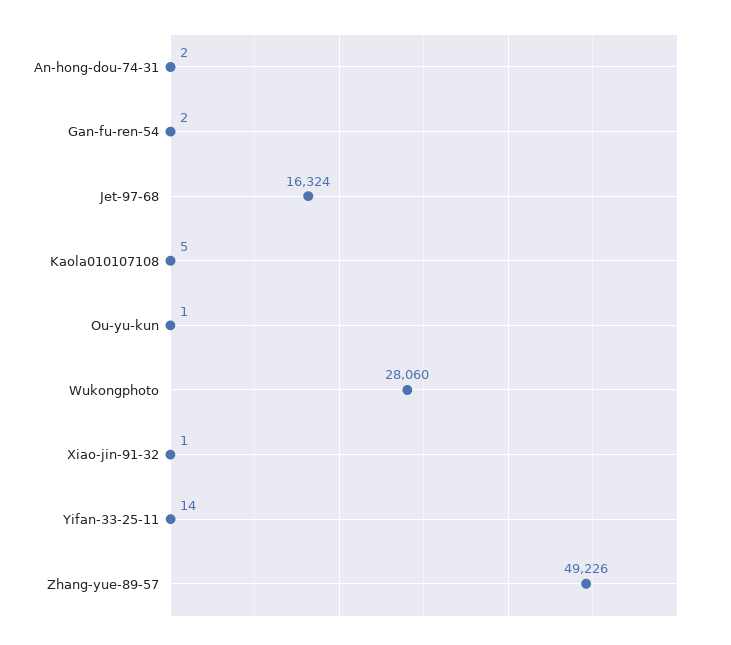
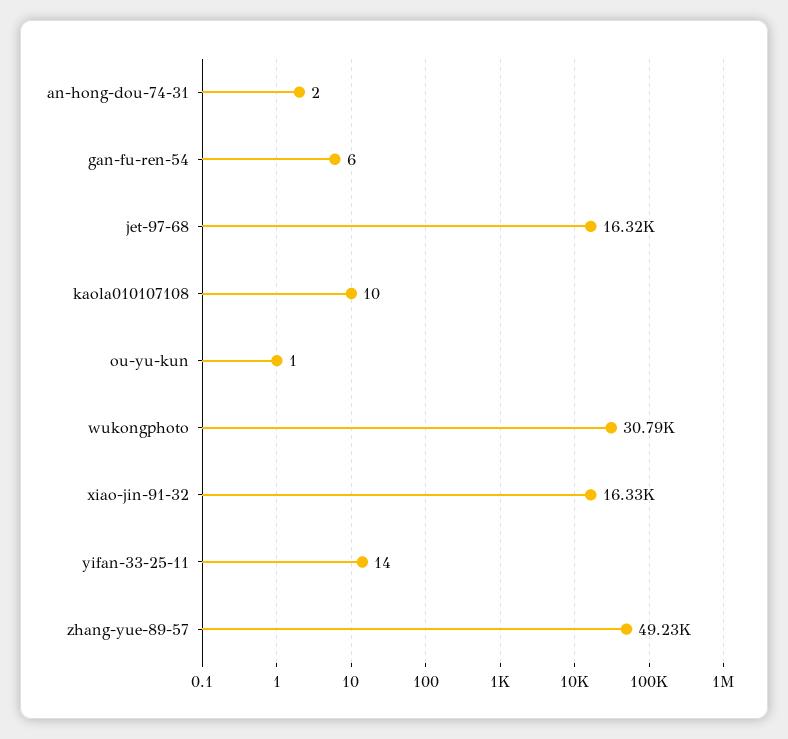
  {
    "An-hong-dou-74-31": 2,
-   "Gan-fu-ren-54": 2,
+   "Gan-fu-ren-54": 6,
    "Jet-97-68": 16324,
-   "Kaola010107108": 5,
+   "Kaola010107108": 10,
    "Ou-yu-kun": 1,
-   "Wukongphoto": 28060,
+   "Wukongphoto": 30790,
-   "Xiao-jin-91-32": 1,
+   "Xiao-jin-91-32": 16330,
    "Yifan-33-25-11": 14,
    "Zhang-yue-89-57": 49226
  }

